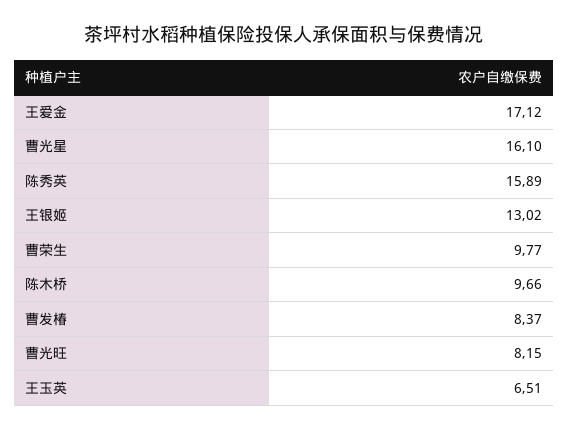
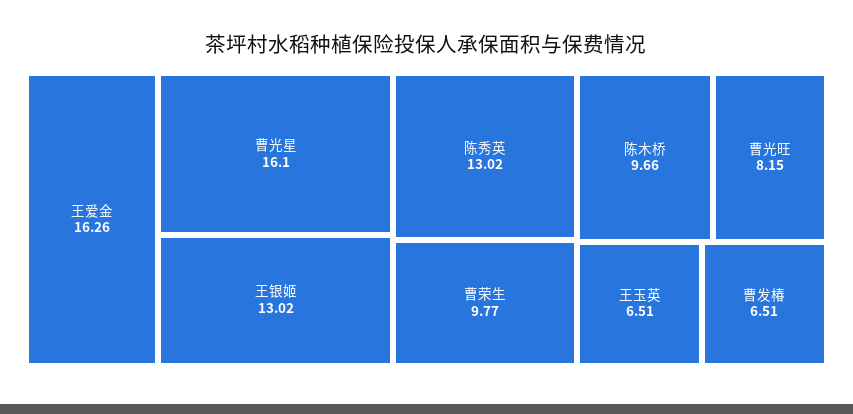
  {
-   "王爱金": 17.12,
+   "王爱金": 16.26,
    "曹光星": 16.1,
-   "陈秀英": 15.89,
+   "陈秀英": 13.02,
    "王银姬": 13.02,
    "曹荣生": 9.77,
    "陈木桥": 9.66,
-   "曹发椿": 8.37,
+   "曹发椿": 6.51,
    "曹光旺": 8.15,
    "王玉英": 6.51
  }

